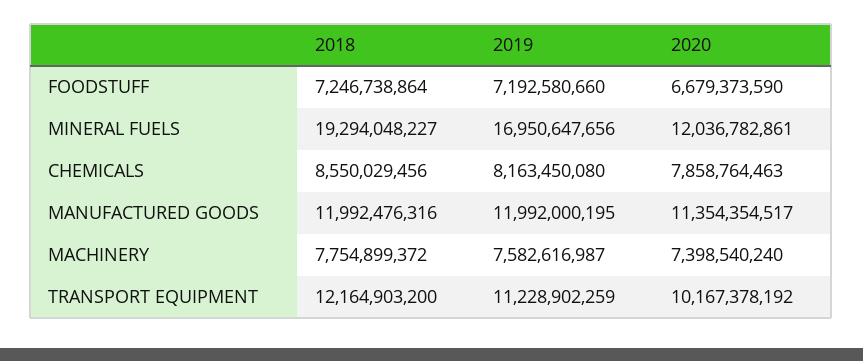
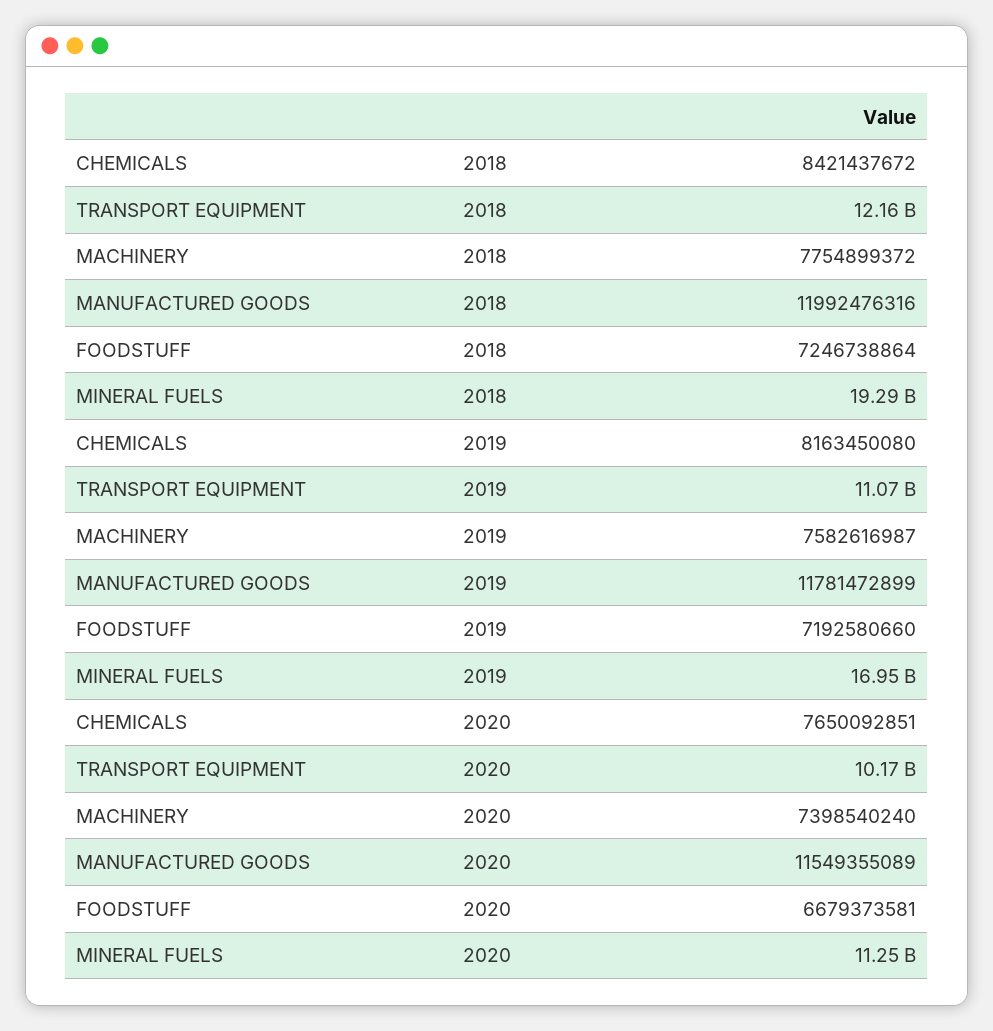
  {
    "2018": {
      "FOODSTUFF": 7246738864,
      "MINERAL FUELS": 19294048227,
-     "CHEMICALS": 8550029456,
+     "CHEMICALS": 8421437672,
      "MANUFACTURED GOODS": 11992476316,
      "MACHINERY": 7754899372,
      "TRANSPORT EQUIPMENT": 12164903200
    },
    "2019": {
      "FOODSTUFF": 7192580660,
      "MINERAL FUELS": 16950647656,
      "CHEMICALS": 8163450080,
-     "MANUFACTURED GOODS": 11992000195,
+     "MANUFACTURED GOODS": 11781472899,
      "MACHINERY": 7582616987,
-     "TRANSPORT EQUIPMENT": 11228902259
+     "TRANSPORT EQUIPMENT": 11070000000
    },
    "2020": {
-     "FOODSTUFF": 6679373590,
+     "FOODSTUFF": 6679373581,
-     "MINERAL FUELS": 12036782861,
+     "MINERAL FUELS": 11250000000,
-     "CHEMICALS": 7858764463,
+     "CHEMICALS": 7650092851,
-     "MANUFACTURED GOODS": 11354354517,
+     "MANUFACTURED GOODS": 11549355089,
      "MACHINERY": 7398540240,
      "TRANSPORT EQUIPMENT": 10167378192
    }
  }

